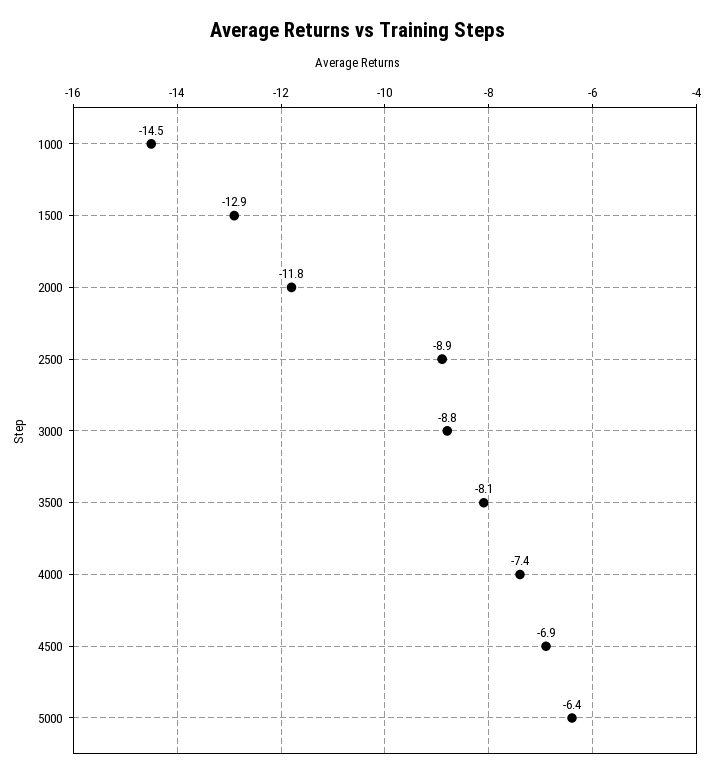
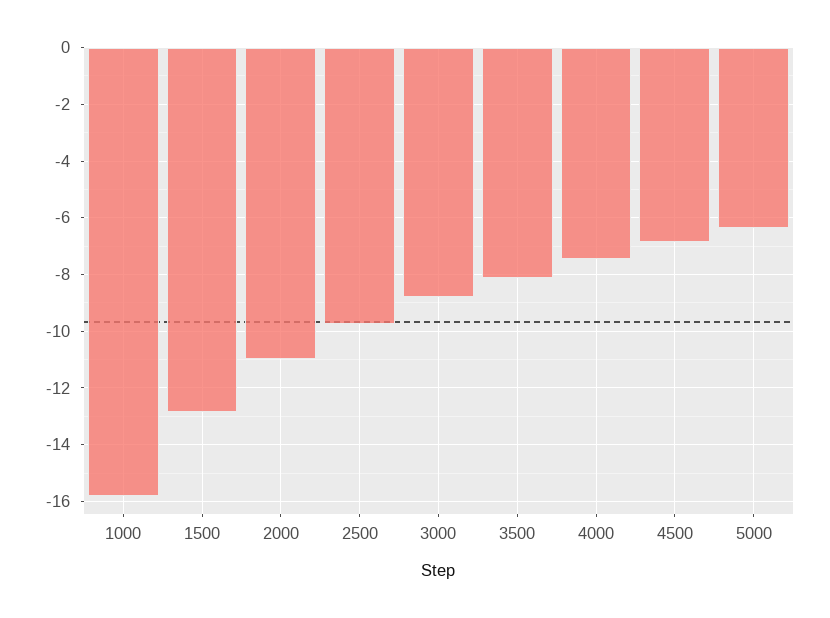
  {
-   "1000": -14.5,
+   "1000": -15.75,
    "1500": -12.9,
-   "2000": -11.8,
+   "2000": -11,
-   "2500": -8.9,
+   "2500": -9.75,
    "3000": -8.8,
    "3500": -8.1,
    "4000": -7.4,
    "4500": -6.9,
    "5000": -6.4
  }

